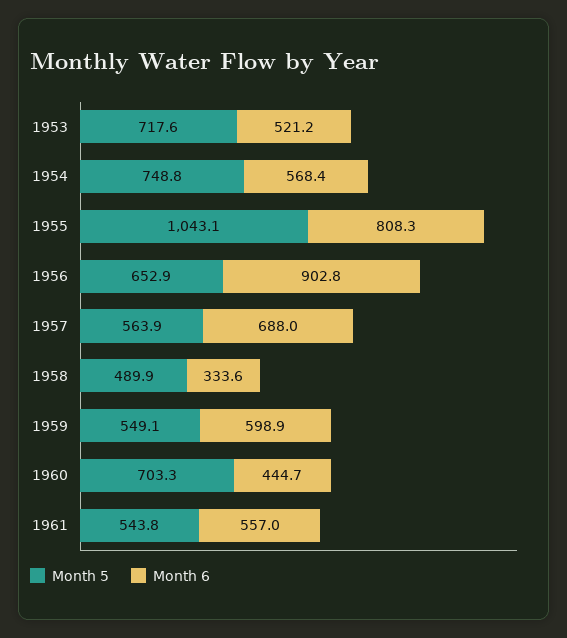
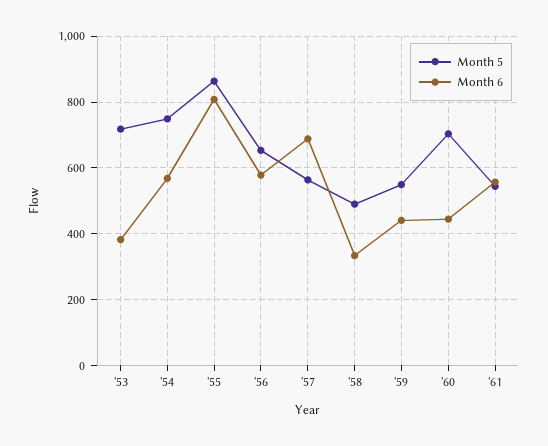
  {
    "Month 5": {
      "1953": 717.6,
      "1954": 748.8,
-     "1955": 1043.1,
+     "1955": 860,
      "1956": 652.9,
      "1957": 563.9,
      "1958": 489.9,
      "1959": 549.1,
      "1960": 703.3,
      "1961": 543.8
    },
    "Month 6": {
-     "1953": 521.2,
+     "1953": 380,
      "1954": 568.4,
      "1955": 808.3,
-     "1956": 902.8,
+     "1956": 580,
      "1957": 688,
      "1958": 333.6,
-     "1959": 598.9,
+     "1959": 440,
      "1960": 444.7,
      "1961": 557
    }
  }

